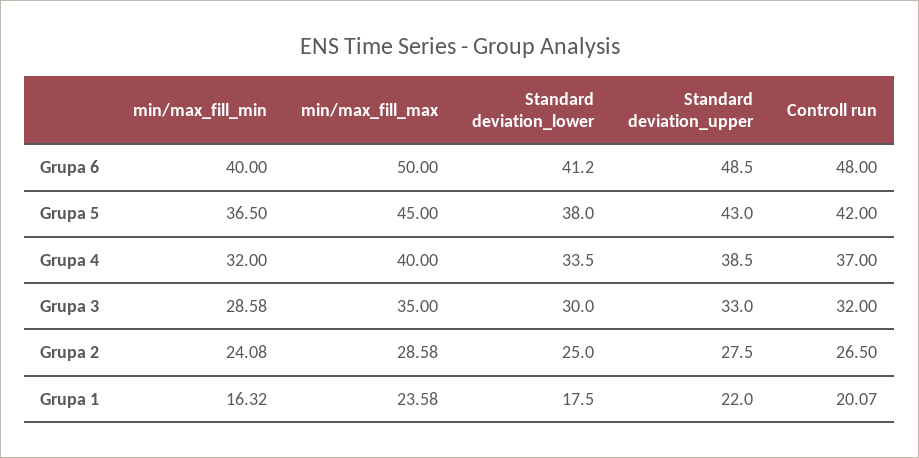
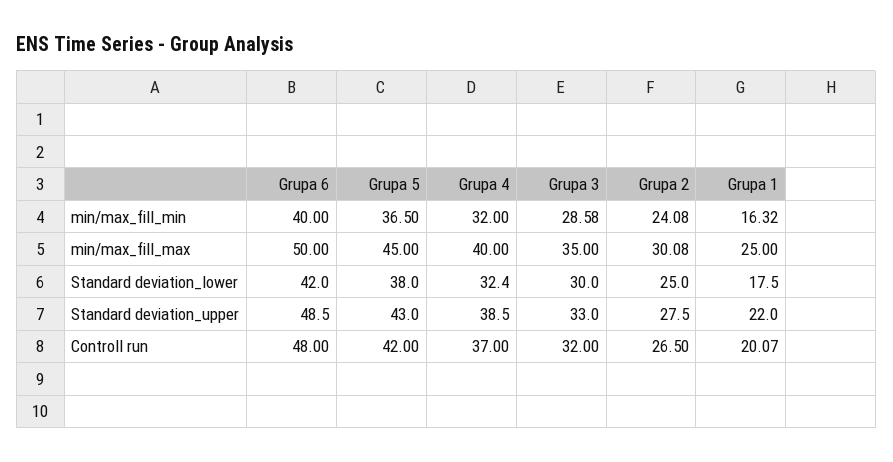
  {
    "min/max_fill_min": {
      "Grupa 6": 40,
      "Grupa 5": 36.5,
      "Grupa 4": 32,
      "Grupa 3": 28.58,
      "Grupa 2": 24.08,
      "Grupa 1": 16.32
    },
    "min/max_fill_max": {
      "Grupa 6": 50,
      "Grupa 5": 45,
      "Grupa 4": 40,
      "Grupa 3": 35,
-     "Grupa 2": 28.58,
+     "Grupa 2": 30.08,
-     "Grupa 1": 23.58
+     "Grupa 1": 25
    },
    "Standard deviation_lower": {
-     "Grupa 6": 41.2,
+     "Grupa 6": 42,
      "Grupa 5": 38,
-     "Grupa 4": 33.5,
+     "Grupa 4": 32.4,
      "Grupa 3": 30,
      "Grupa 2": 25,
      "Grupa 1": 17.5
    },
    "Standard deviation_upper": {
      "Grupa 6": 48.5,
      "Grupa 5": 43,
      "Grupa 4": 38.5,
      "Grupa 3": 33,
      "Grupa 2": 27.5,
      "Grupa 1": 22
    },
    "Controll run": {
      "Grupa 6": 48,
      "Grupa 5": 42,
      "Grupa 4": 37,
      "Grupa 3": 32,
      "Grupa 2": 26.5,
      "Grupa 1": 20.07
    }
  }

